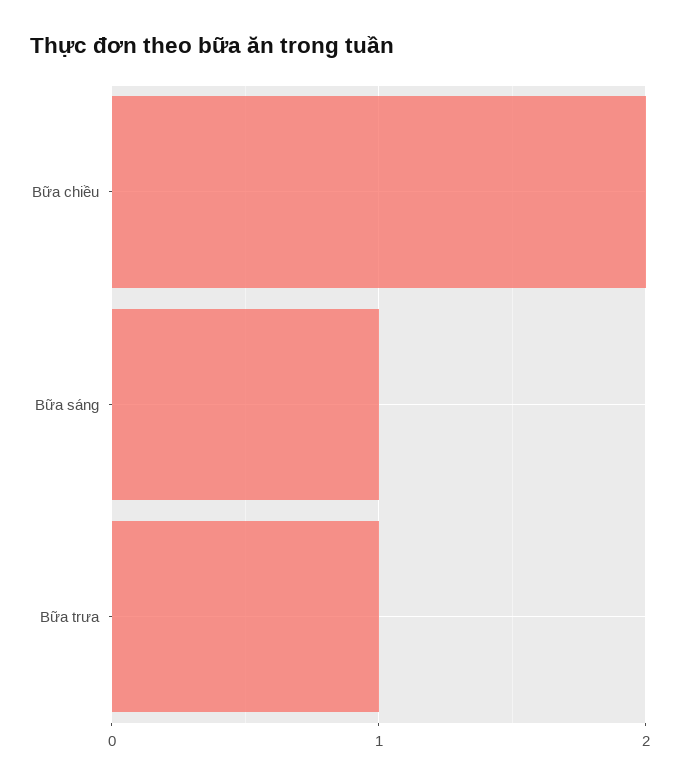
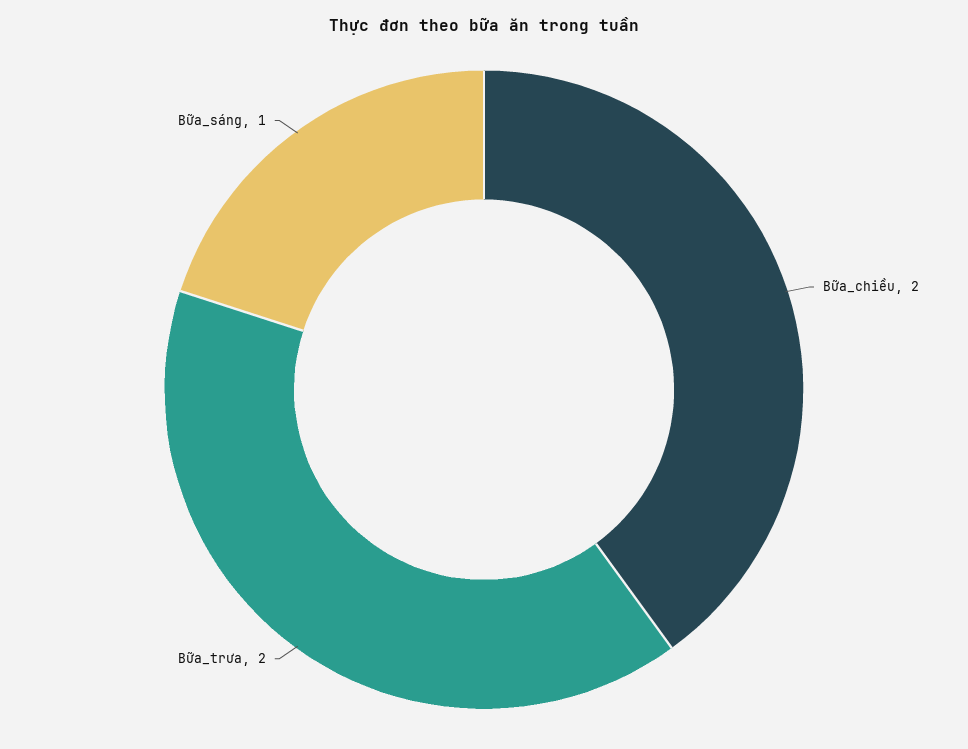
  {
    "Bữa chiều": 2,
    "Bữa sáng": 1,
-   "Bữa trưa": 1
+   "Bữa trưa": 2
  }

